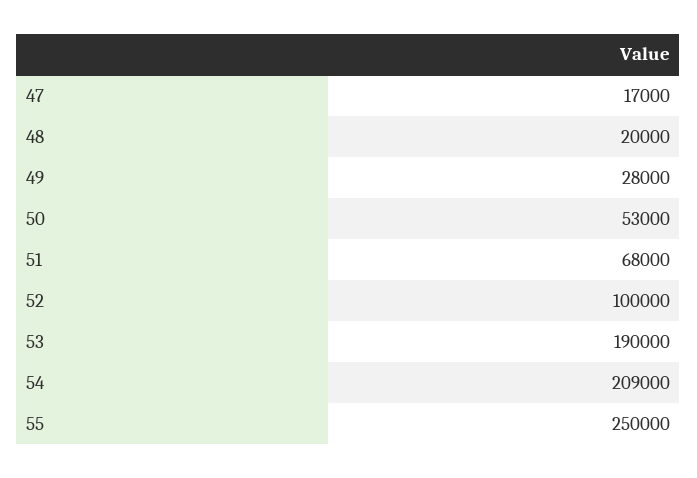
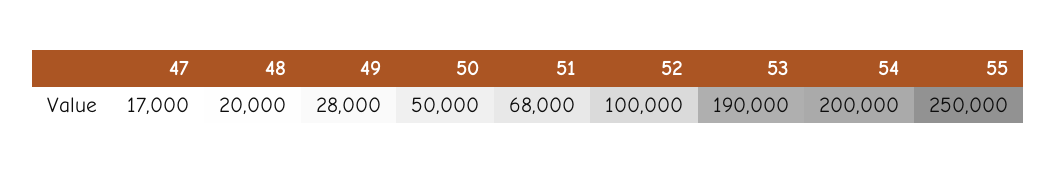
  {
    "47": 17000,
    "48": 20000,
    "49": 28000,
-   "50": 53000,
+   "50": 50000,
    "51": 68000,
    "52": 100000,
    "53": 190000,
-   "54": 209000,
+   "54": 200000,
    "55": 250000
  }

